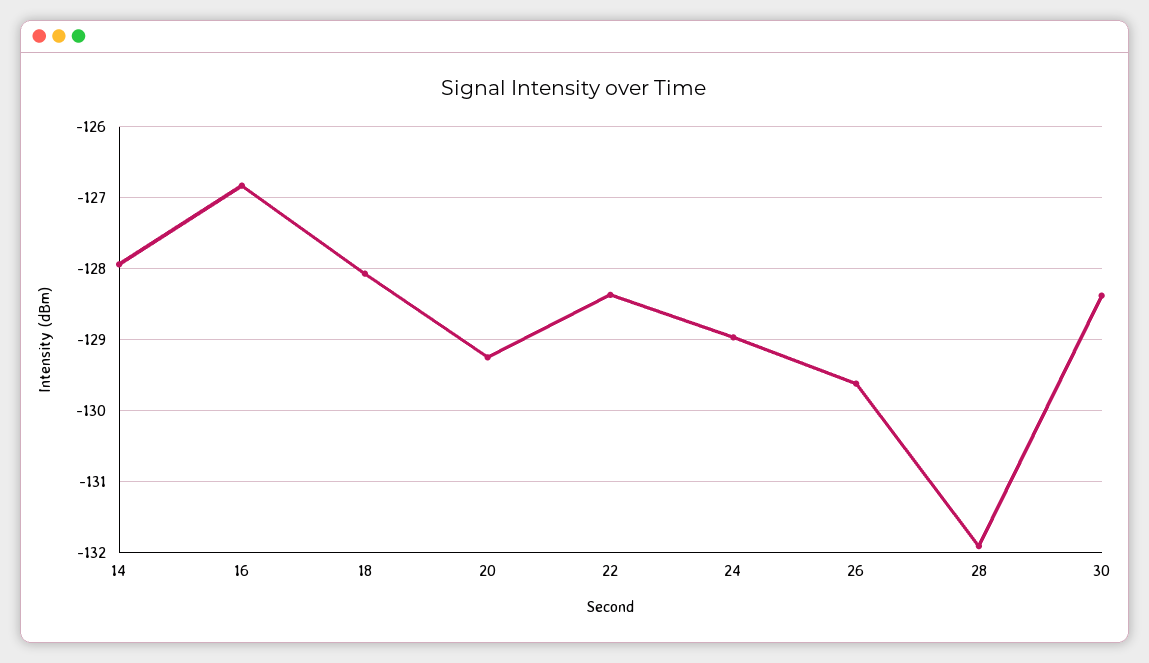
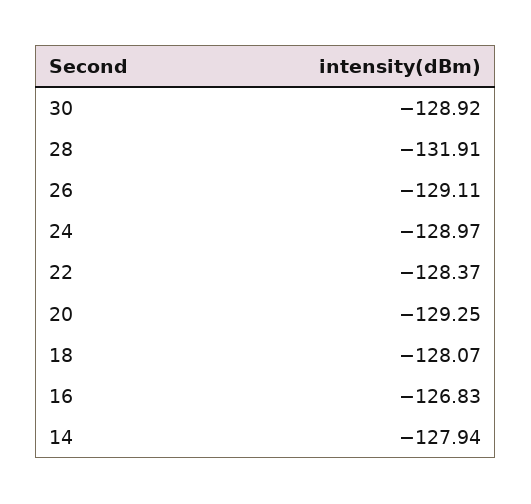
  {
    "14": -127.94,
    "16": -126.83,
    "18": -128.07,
    "20": -129.25,
    "22": -128.37,
    "24": -128.97,
-   "26": -129.6,
+   "26": -129.11,
    "28": -131.91,
-   "30": -128.4
+   "30": -128.92
  }

